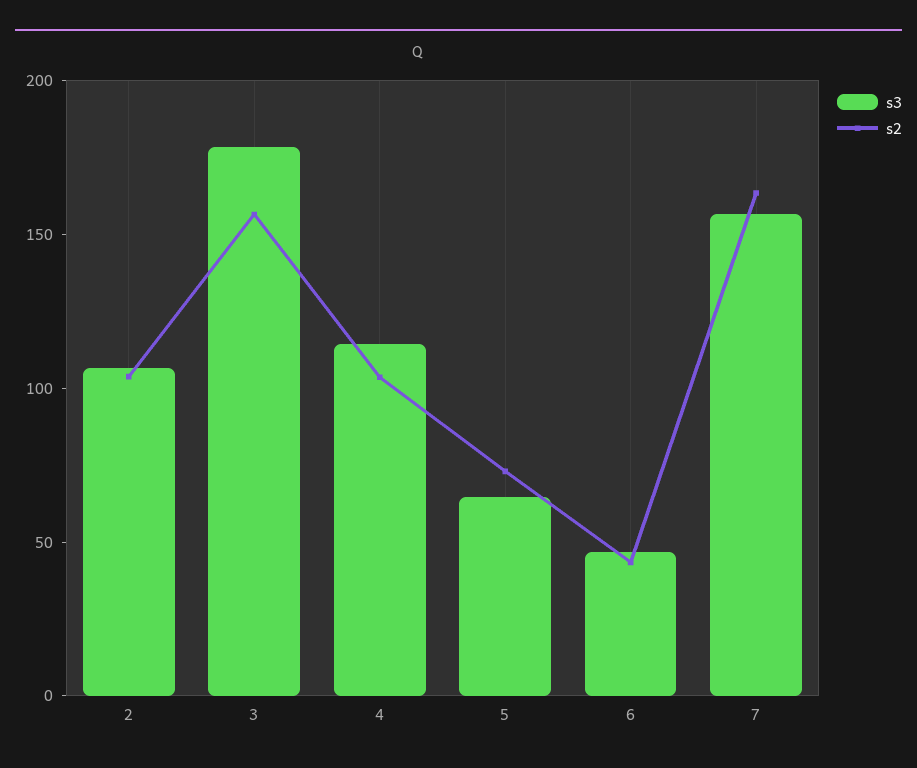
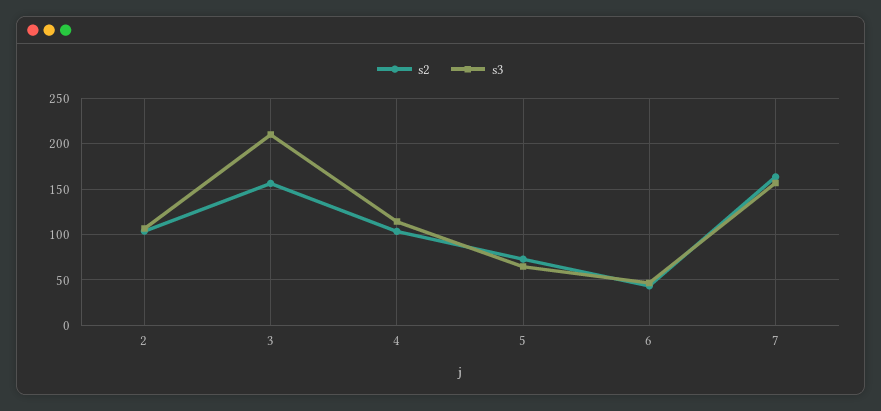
  {
    "s3": {
      "2": 110,
-     "3": 180,
+     "3": 210,
      "4": 110,
      "5": 60,
      "6": 50,
      "7": 160
    },
    "s2": {
      "2": 100,
      "3": 160,
      "4": 100,
      "5": 70,
      "6": 40,
      "7": 160
    }
  }

